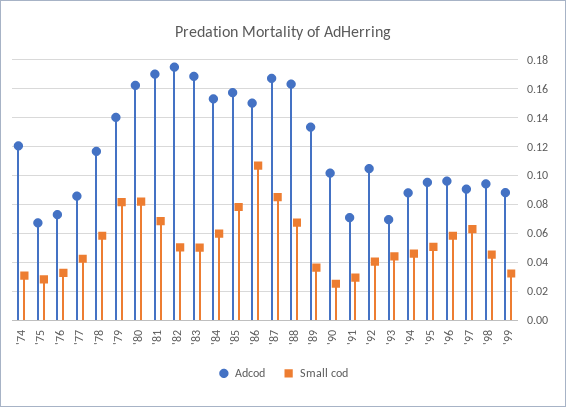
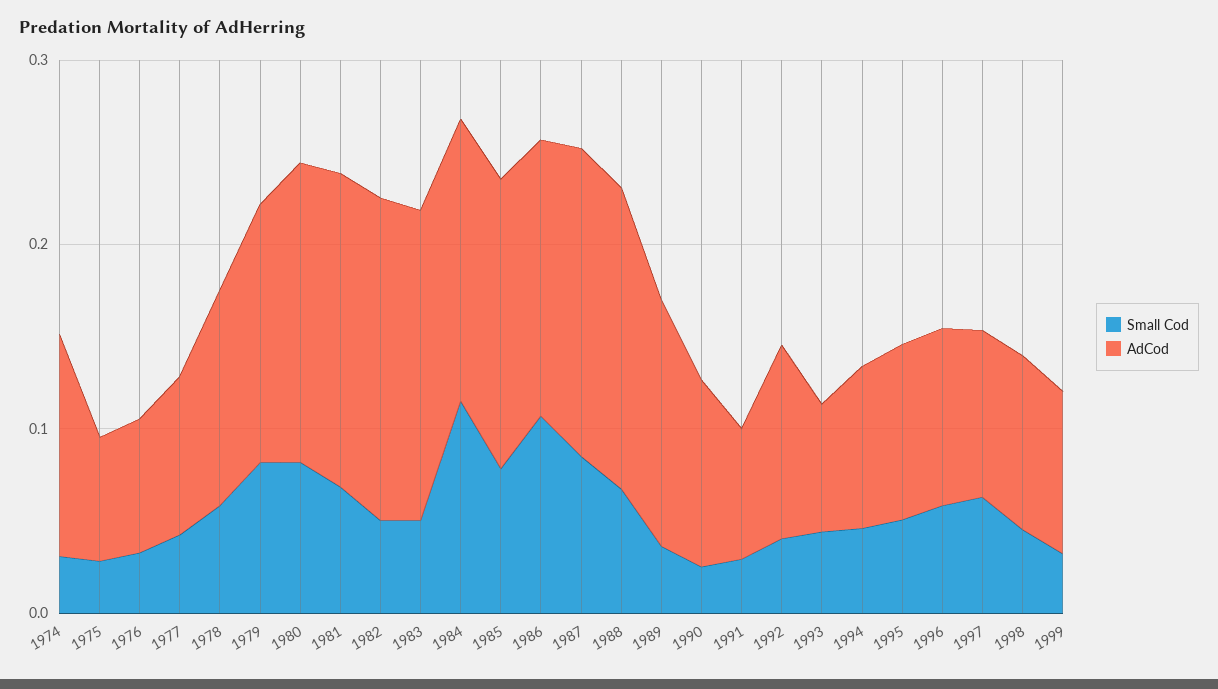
  {
    "Adcod": {
      "'74": 0.12,
      "'75": 0.065,
      "'76": 0.075,
      "'77": 0.085,
      "'78": 0.115,
      "'79": 0.14,
      "'80": 0.16,
      "'81": 0.17,
      "'82": 0.175,
      "'83": 0.17,
      "'84": 0.155,
      "'85": 0.155,
      "'86": 0.15,
      "'87": 0.165,
      "'88": 0.165,
      "'89": 0.135,
      "'90": 0.1,
      "'91": 0.07,
      "'92": 0.105,
      "'93": 0.07,
      "'94": 0.09,
      "'95": 0.095,
      "'96": 0.095,
      "'97": 0.09,
      "'98": 0.095,
      "'99": 0.09
    },
    "Small cod": {
      "'74": 0.03,
      "'75": 0.03,
      "'76": 0.035,
      "'77": 0.04,
      "'78": 0.06,
      "'79": 0.08,
      "'80": 0.08,
      "'81": 0.07,
      "'82": 0.05,
      "'83": 0.05,
-     "'84": 0.06,
+     "'84": 0.12,
      "'85": 0.08,
      "'86": 0.105,
      "'87": 0.085,
      "'88": 0.065,
      "'89": 0.035,
      "'90": 0.025,
      "'91": 0.03,
      "'92": 0.04,
      "'93": 0.045,
      "'94": 0.045,
      "'95": 0.05,
      "'96": 0.06,
      "'97": 0.065,
      "'98": 0.045,
      "'99": 0.03
    }
  }

